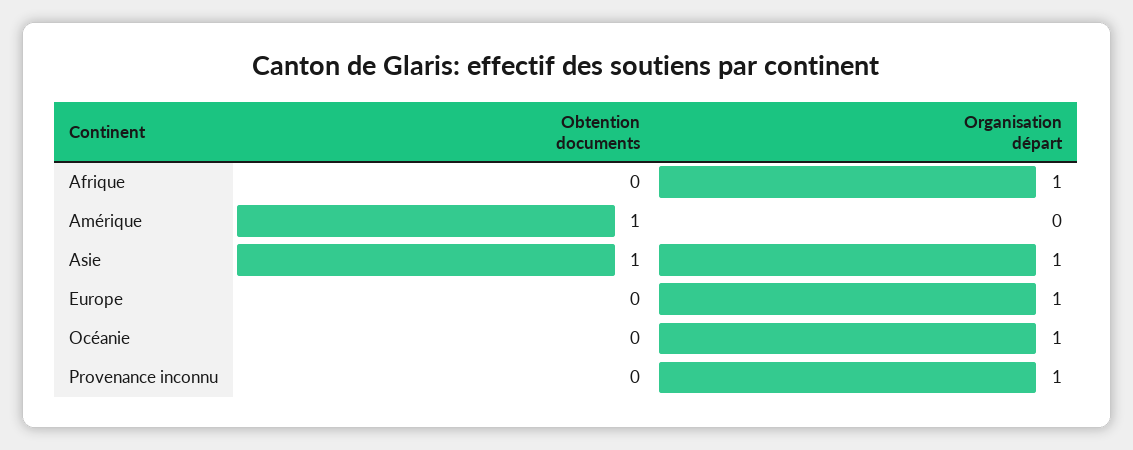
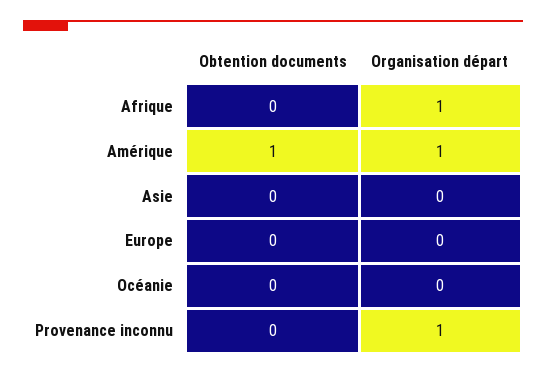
  {
    "Obtention documents": {
      "Afrique": 0,
      "Amérique": 1,
-     "Asie": 1,
+     "Asie": 0,
      "Europe": 0,
      "Océanie": 0,
      "Provenance inconnu": 0
    },
    "Organisation départ": {
      "Afrique": 1,
-     "Amérique": 0,
+     "Amérique": 1,
-     "Asie": 1,
+     "Asie": 0,
-     "Europe": 1,
+     "Europe": 0,
-     "Océanie": 1,
+     "Océanie": 0,
      "Provenance inconnu": 1
    }
  }

